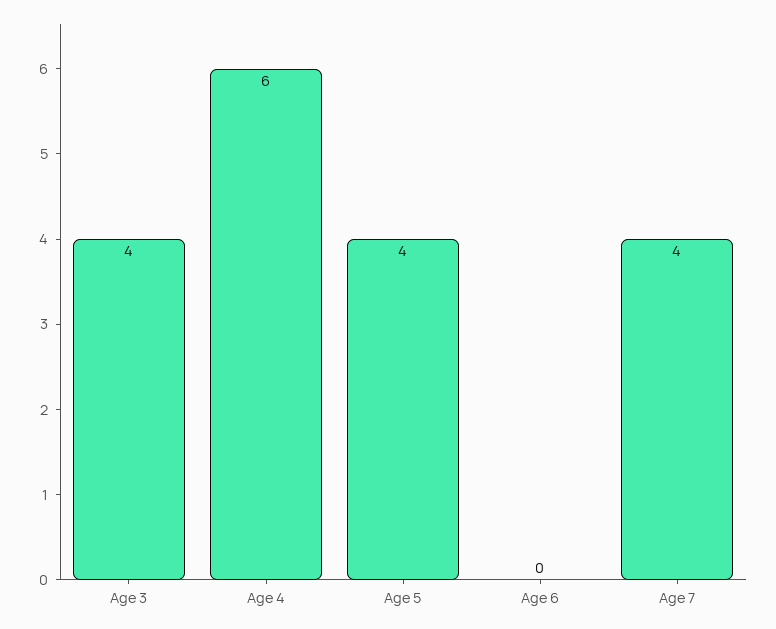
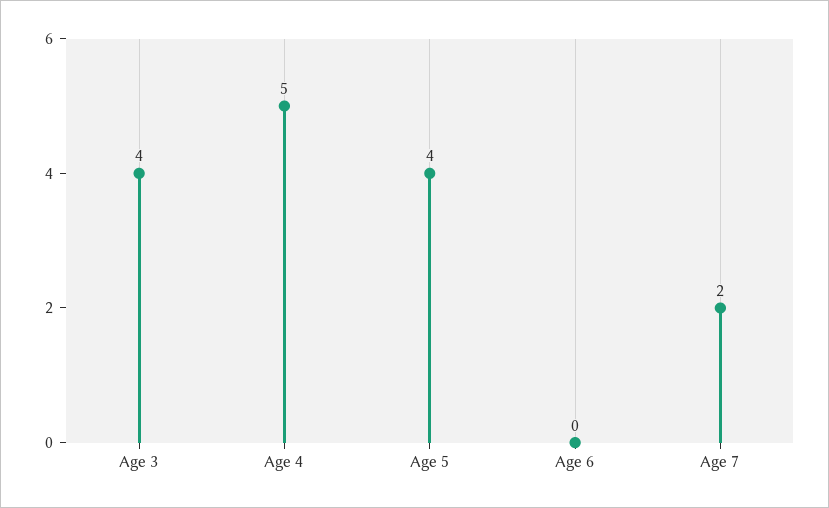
  {
    "Age 3": 4,
-   "Age 4": 6,
+   "Age 4": 5,
    "Age 5": 4,
    "Age 6": 0,
-   "Age 7": 4
+   "Age 7": 2
  }

